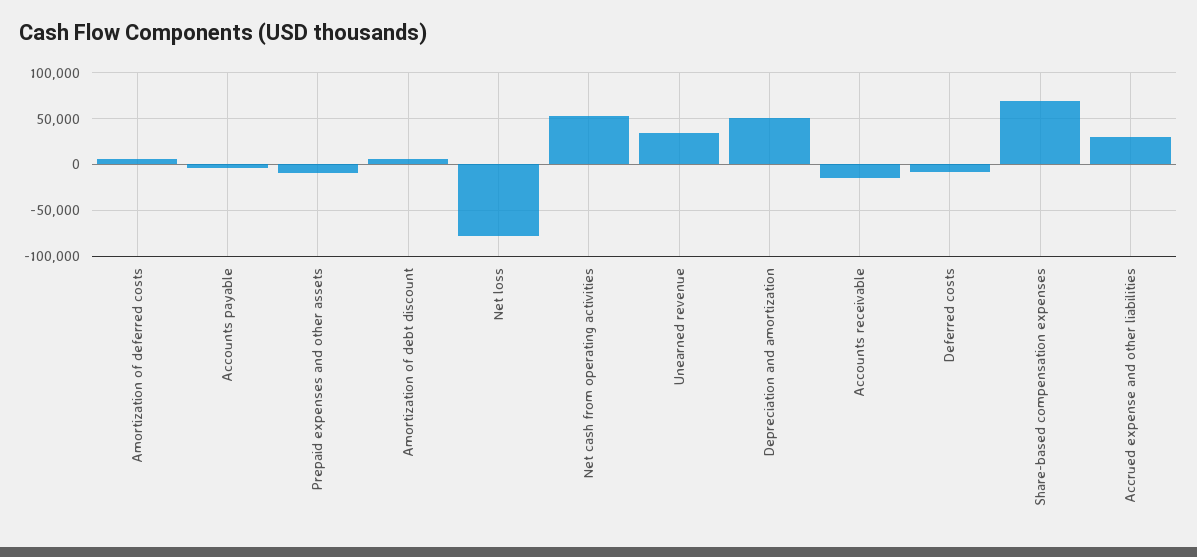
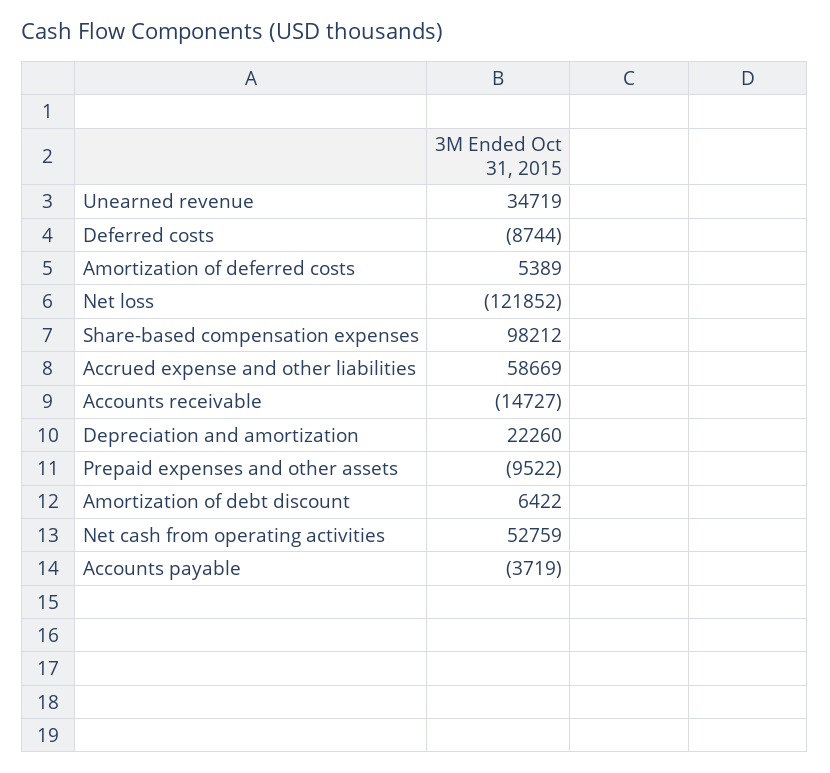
  {
    "Amortization of deferred costs": 5389,
    "Accounts payable": -3719,
    "Prepaid expenses and other assets": -9522,
    "Amortization of debt discount": 6422,
-   "Net loss": -80000,
+   "Net loss": -121852,
    "Net cash from operating activities": 52759,
    "Unearned revenue": 34719,
-   "Depreciation and amortization": 50000,
+   "Depreciation and amortization": 22260,
    "Accounts receivable": -14727,
    "Deferred costs": -8744,
-   "Share-based compensation expenses": 70000,
+   "Share-based compensation expenses": 98212,
-   "Accrued expense and other liabilities": 30000
+   "Accrued expense and other liabilities": 58669
  }

